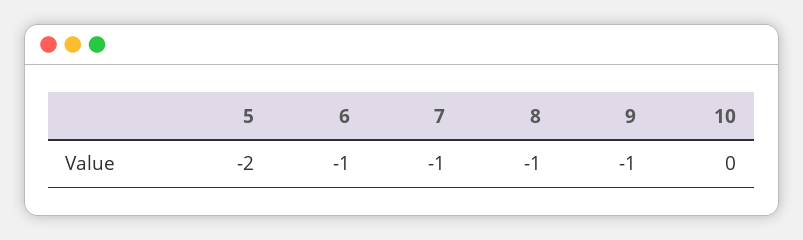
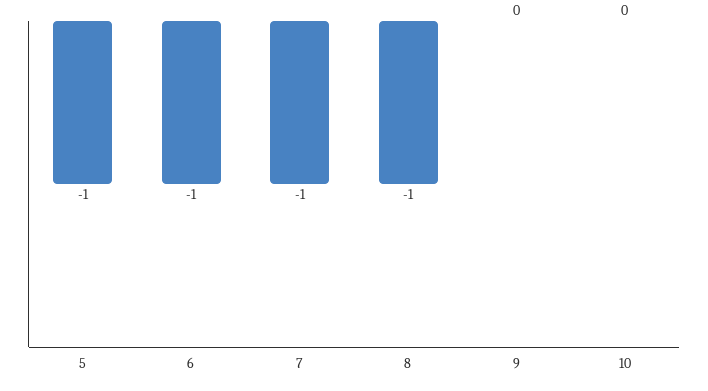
  {
-   "5": -2,
+   "5": -1,
    "6": -1,
    "7": -1,
    "8": -1,
-   "9": -1,
+   "9": 0,
    "10": 0
  }

